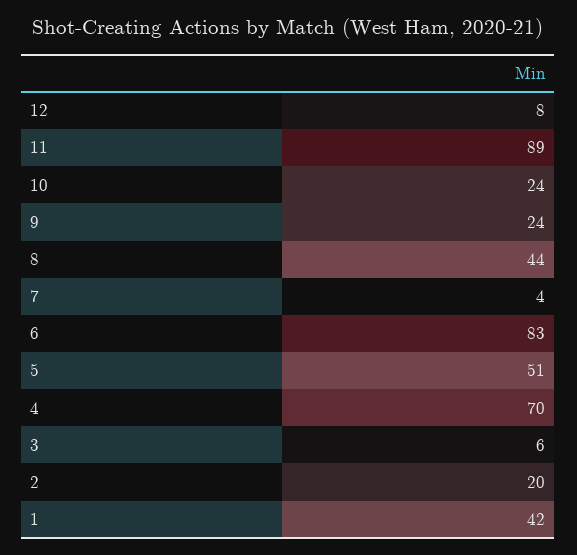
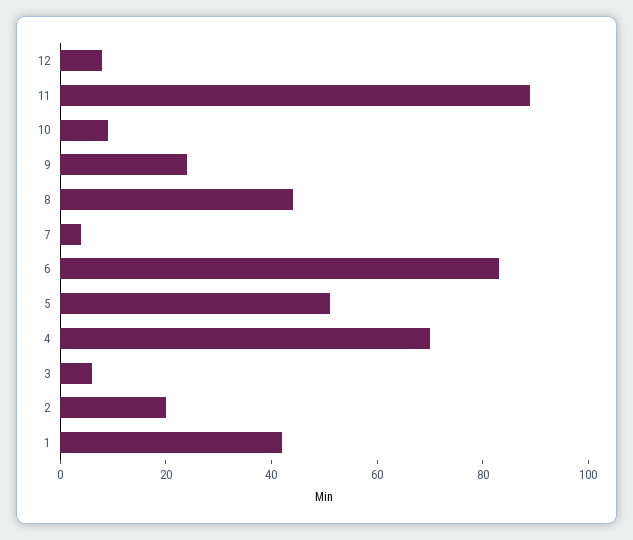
  {
    "12": 8,
    "11": 89,
-   "10": 24,
+   "10": 10,
    "9": 24,
    "8": 44,
    "7": 4,
    "6": 83,
    "5": 51,
    "4": 70,
    "3": 6,
    "2": 20,
    "1": 42
  }

